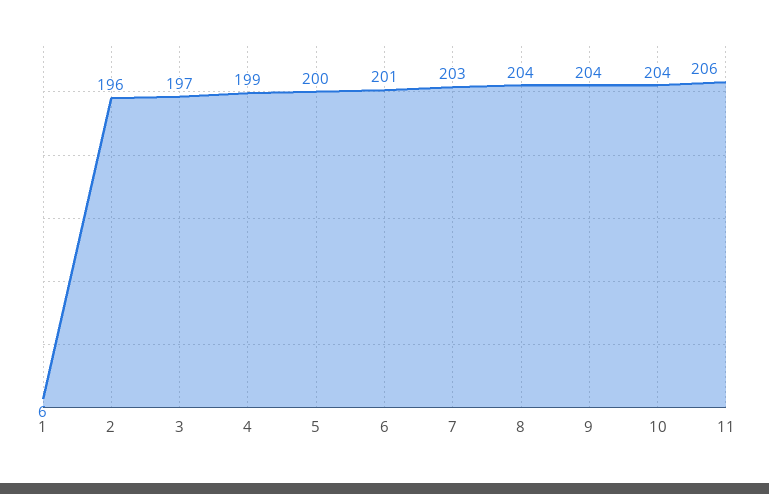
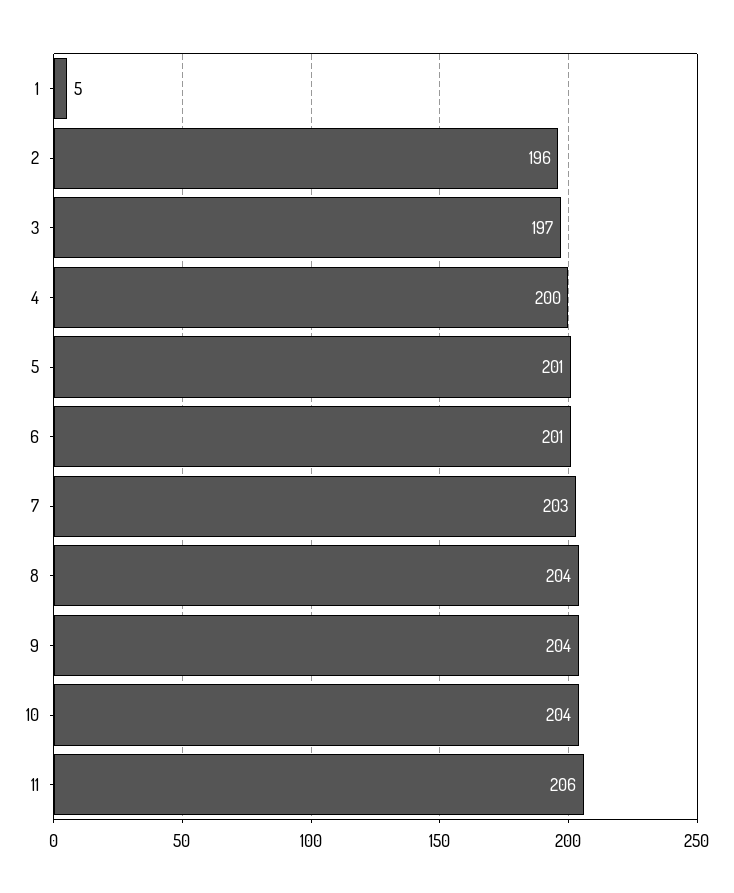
  {
-   "1": 6,
+   "1": 5,
    "2": 196,
    "3": 197,
-   "4": 199,
+   "4": 200,
-   "5": 200,
+   "5": 201,
    "6": 201,
    "7": 203,
    "8": 204,
    "9": 204,
    "10": 204,
    "11": 206
  }

